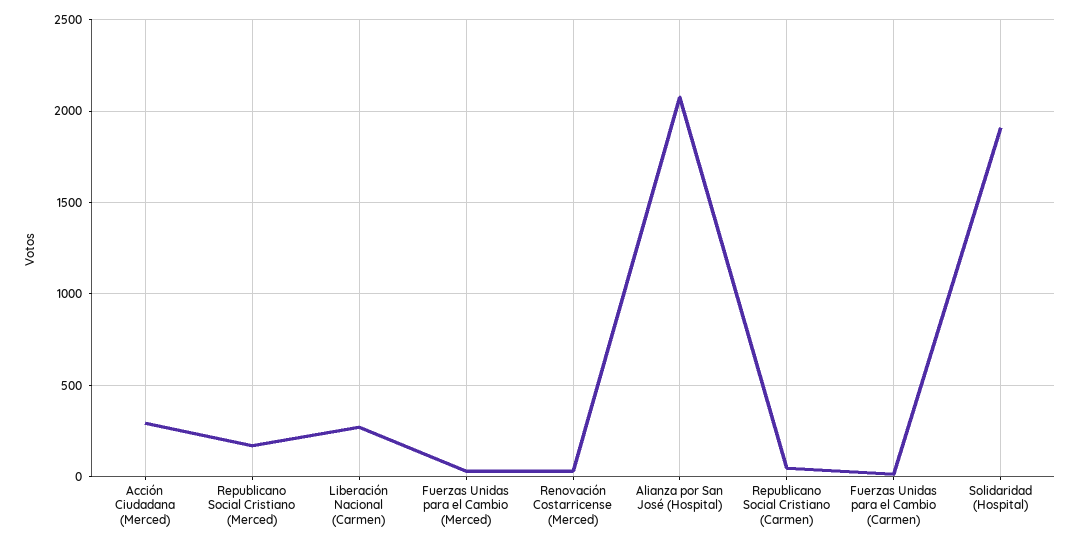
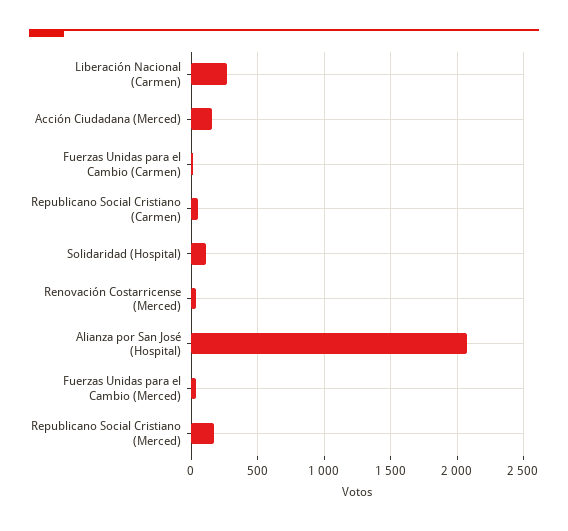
  {
-   "Acción Ciudadana (Merced)": 300,
+   "Acción Ciudadana (Merced)": 150,
    "Republicano Social Cristiano (Merced)": 150,
    "Liberación Nacional (Carmen)": 250,
    "Fuerzas Unidas para el Cambio (Merced)": 50,
    "Renovación Costarricense (Merced)": 50,
    "Alianza por San José (Hospital)": 2100,
    "Republicano Social Cristiano (Carmen)": 50,
    "Fuerzas Unidas para el Cambio (Carmen)": 0,
-   "Solidaridad (Hospital)": 1900
+   "Solidaridad (Hospital)": 100
  }

